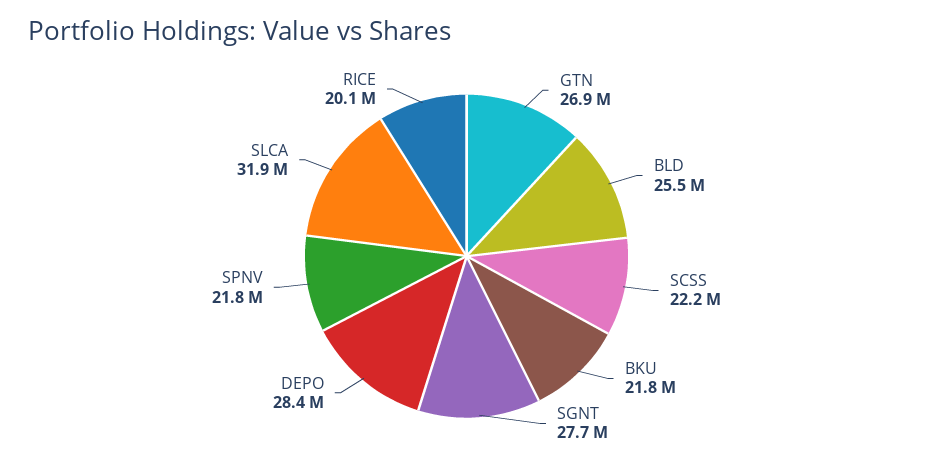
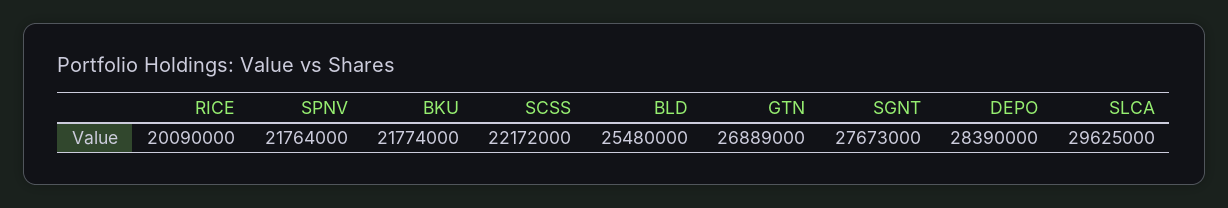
  {
    "GTN": 26889000,
    "BLD": 25480000,
    "SCSS": 22172000,
    "BKU": 21774000,
    "SGNT": 27673000,
    "DEPO": 28390000,
    "SPNV": 21764000,
-   "SLCA": 31900000,
+   "SLCA": 29625000,
    "RICE": 20090000
  }

